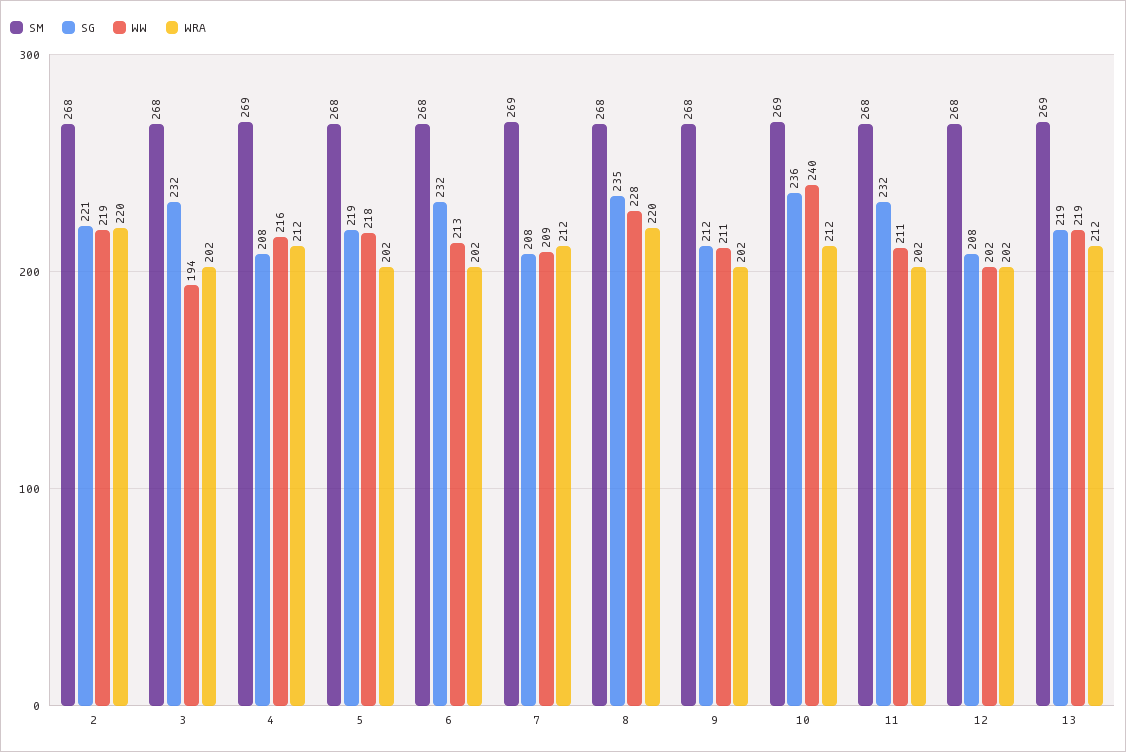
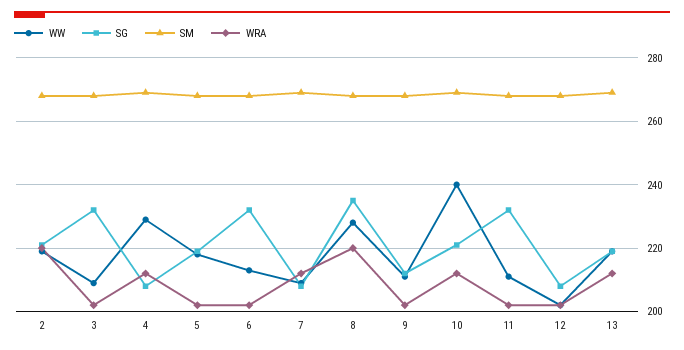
  {
    "SM": {
      "2": 268,
      "3": 268,
      "4": 269,
      "5": 268,
      "6": 268,
      "7": 269,
      "8": 268,
      "9": 268,
      "10": 269,
      "11": 268,
      "12": 268,
      "13": 269
    },
    "SG": {
      "2": 221,
      "3": 232,
      "4": 208,
      "5": 219,
      "6": 232,
      "7": 208,
      "8": 235,
      "9": 212,
-     "10": 236,
+     "10": 220,
      "11": 232,
      "12": 208,
      "13": 219
    },
    "WW": {
      "2": 219,
-     "3": 194,
+     "3": 210,
-     "4": 216,
+     "4": 230,
      "5": 218,
      "6": 213,
      "7": 209,
      "8": 228,
      "9": 211,
      "10": 240,
      "11": 211,
      "12": 202,
      "13": 219
    },
    "WRA": {
      "2": 220,
      "3": 202,
      "4": 212,
      "5": 202,
      "6": 202,
      "7": 212,
      "8": 220,
      "9": 202,
      "10": 212,
      "11": 202,
      "12": 202,
      "13": 212
    }
  }

